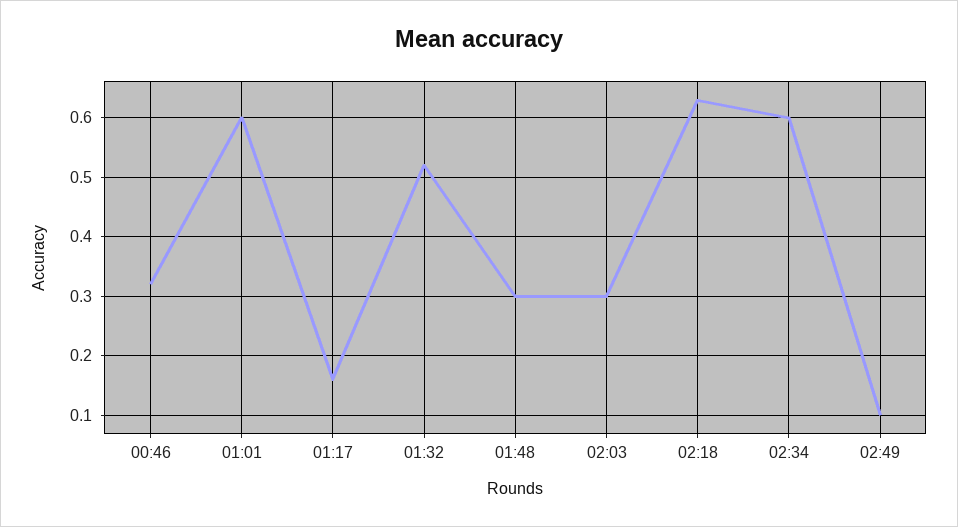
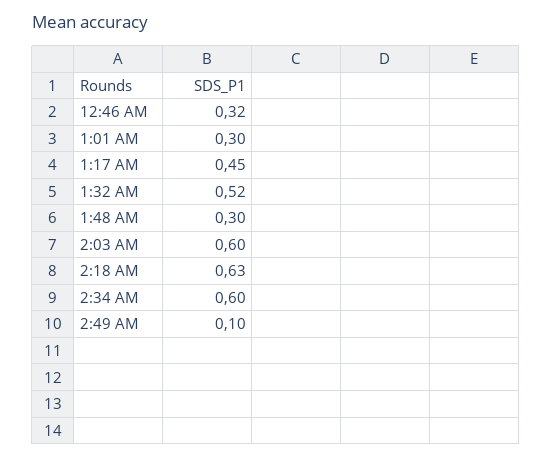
  {
    "00:46": 0.32,
-   "01:01": 0.6,
+   "01:01": 0.3,
-   "01:17": 0.15,
+   "01:17": 0.45,
    "01:32": 0.52,
    "01:48": 0.3,
-   "02:03": 0.3,
+   "02:03": 0.6,
    "02:18": 0.63,
    "02:34": 0.6,
    "02:49": 0.1
  }

